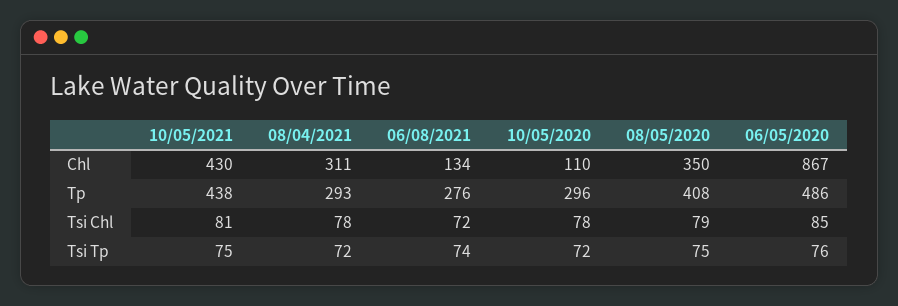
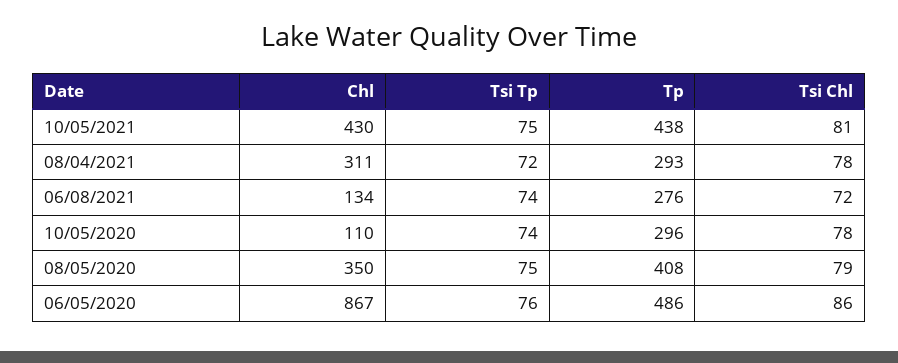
  {
    "10/05/2021": {
      "Chl": 430,
      "Tp": 438,
      "Tsi Chl": 81,
      "Tsi Tp": 75
    },
    "08/04/2021": {
      "Chl": 311,
      "Tp": 293,
      "Tsi Chl": 78,
      "Tsi Tp": 72
    },
    "06/08/2021": {
      "Chl": 134,
      "Tp": 276,
      "Tsi Chl": 72,
      "Tsi Tp": 74
    },
    "10/05/2020": {
      "Chl": 110,
      "Tp": 296,
      "Tsi Chl": 78,
-     "Tsi Tp": 72
+     "Tsi Tp": 74
    },
    "08/05/2020": {
      "Chl": 350,
      "Tp": 408,
      "Tsi Chl": 79,
      "Tsi Tp": 75
    },
    "06/05/2020": {
      "Chl": 867,
      "Tp": 486,
-     "Tsi Chl": 85,
+     "Tsi Chl": 86,
      "Tsi Tp": 76
    }
  }

